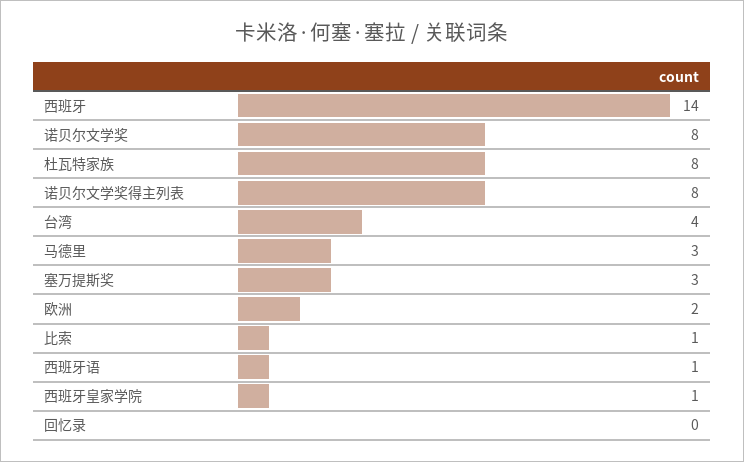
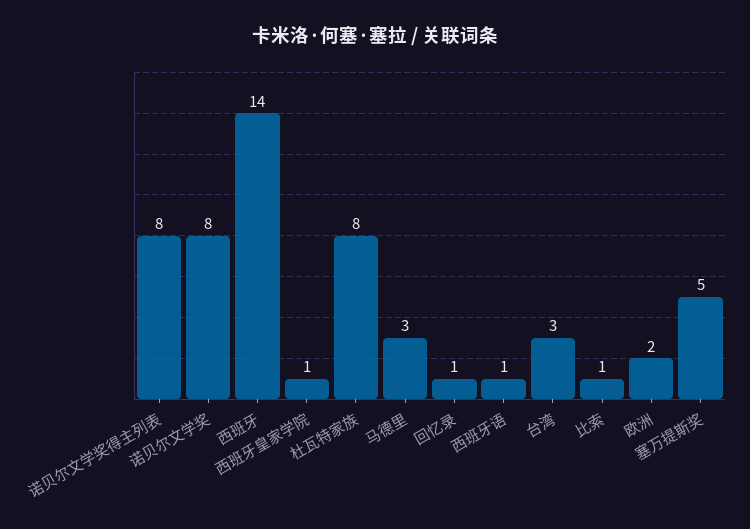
  {
    "西班牙": 14,
    "诺贝尔文学奖": 8,
    "杜瓦特家族": 8,
    "诺贝尔文学奖得主列表": 8,
-   "台湾": 4,
+   "台湾": 3,
    "马德里": 3,
-   "塞万提斯奖": 3,
+   "塞万提斯奖": 5,
    "欧洲": 2,
    "比索": 1,
    "西班牙语": 1,
    "西班牙皇家学院": 1,
-   "回忆录": 0
+   "回忆录": 1
  }

